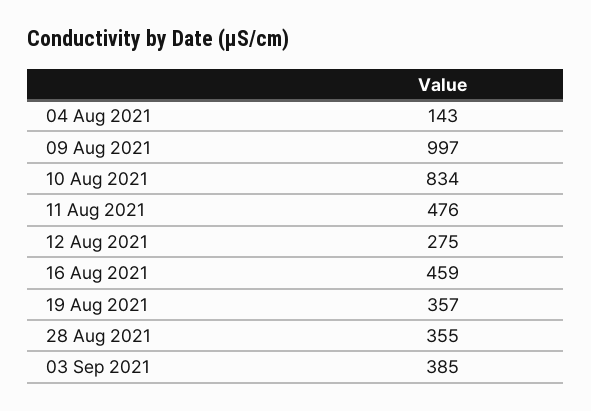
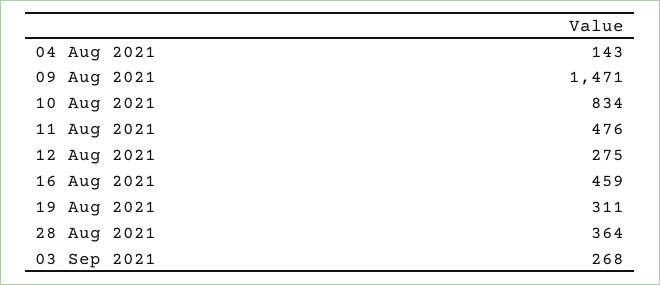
  {
    "04 Aug 2021": 143,
-   "09 Aug 2021": 997,
+   "09 Aug 2021": 1471,
    "10 Aug 2021": 834,
    "11 Aug 2021": 476,
    "12 Aug 2021": 275,
    "16 Aug 2021": 459,
-   "19 Aug 2021": 357,
+   "19 Aug 2021": 311,
-   "28 Aug 2021": 355,
+   "28 Aug 2021": 364,
-   "03 Sep 2021": 385
+   "03 Sep 2021": 268
  }

